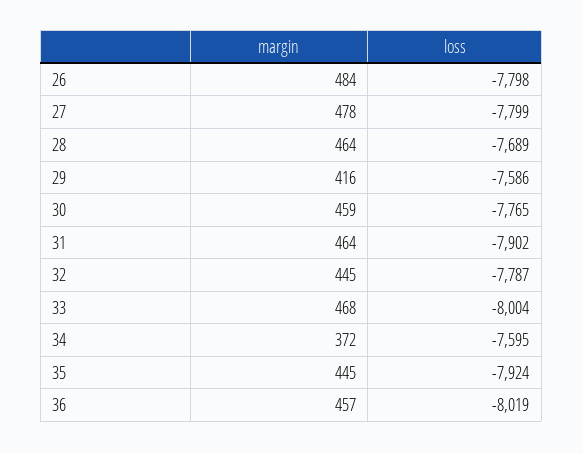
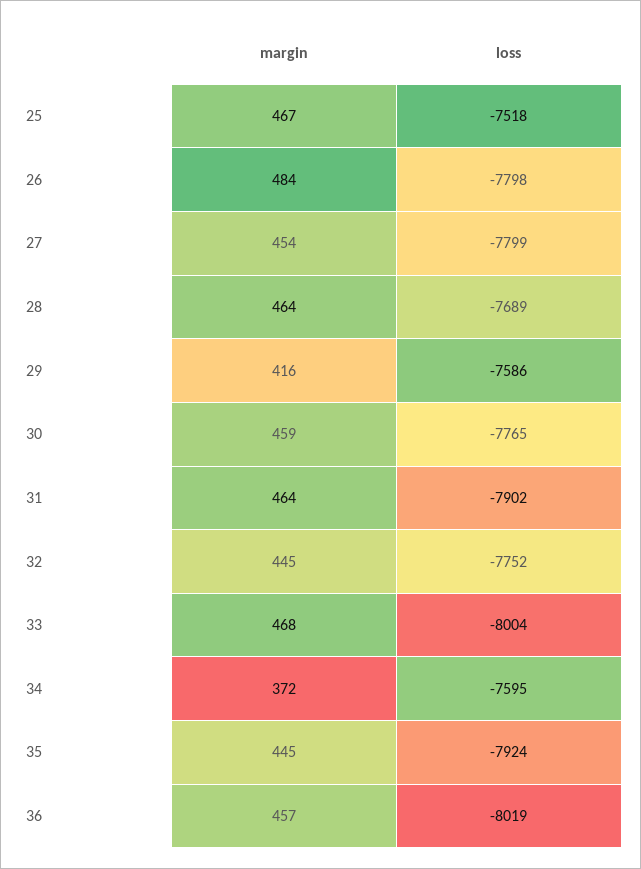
  {
    "margin": {
      "26": 484,
-     "27": 478,
+     "27": 454,
      "28": 464,
      "29": 416,
      "30": 459,
      "31": 464,
      "32": 445,
      "33": 468,
      "34": 372,
      "35": 445,
-     "36": 457
+     "36": 457,
+     "25": 467
    },
    "loss": {
      "26": -7798,
      "27": -7799,
      "28": -7689,
      "29": -7586,
      "30": -7765,
      "31": -7902,
-     "32": -7787,
+     "32": -7752,
      "33": -8004,
      "34": -7595,
      "35": -7924,
-     "36": -8019
+     "36": -8019,
+     "25": -7518
    }
  }

